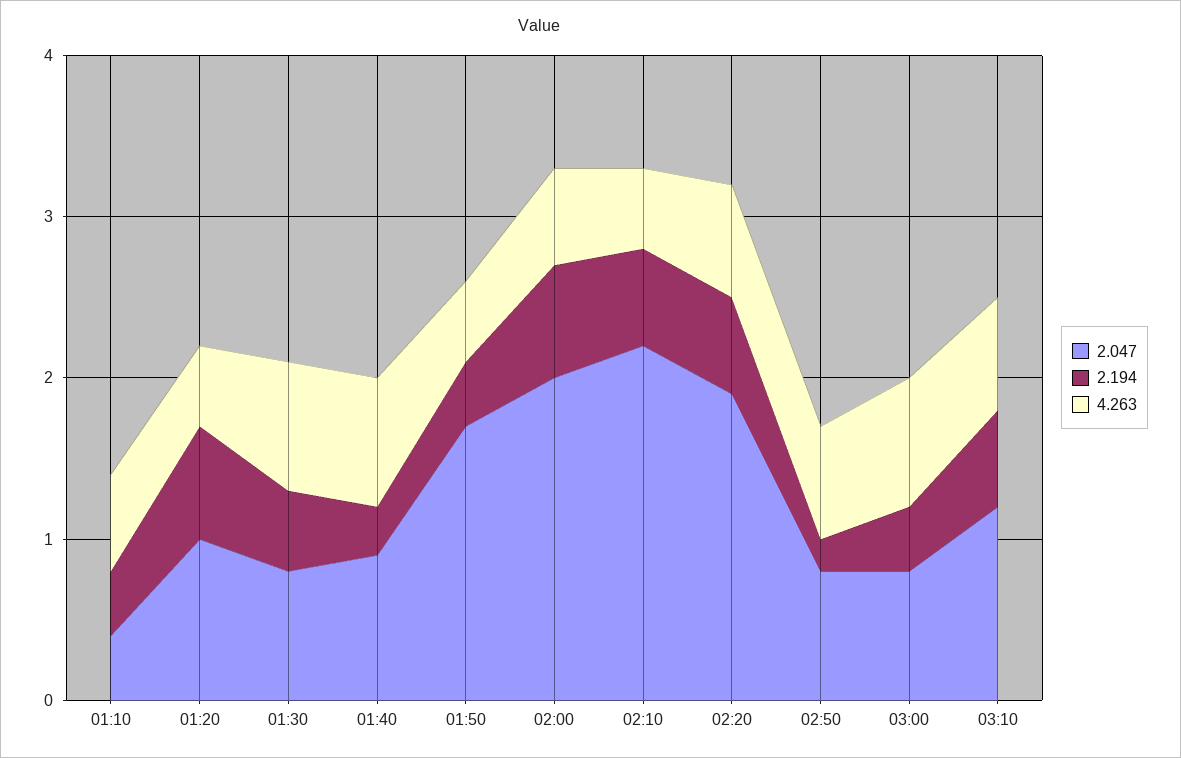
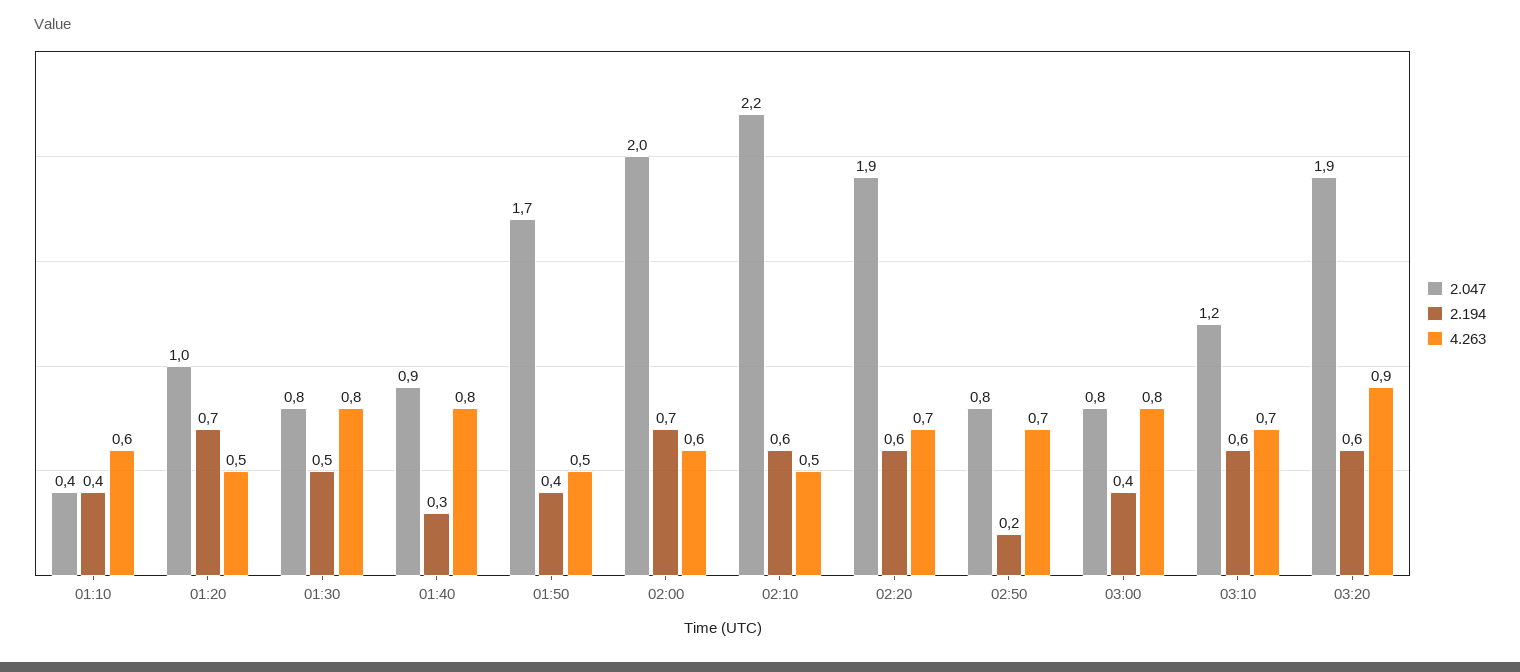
  {
    "2.047": {
      "01:10": 0.4,
      "01:20": 1,
      "01:30": 0.8,
      "01:40": 0.9,
      "01:50": 1.7,
      "02:00": 2,
      "02:10": 2.2,
      "02:20": 1.9,
      "02:50": 0.8,
      "03:00": 0.8,
-     "03:10": 1.2
+     "03:10": 1.2,
+     "03:20": 1.9
    },
    "2.194": {
      "01:10": 0.4,
      "01:20": 0.7,
      "01:30": 0.5,
      "01:40": 0.3,
      "01:50": 0.4,
      "02:00": 0.7,
      "02:10": 0.6,
      "02:20": 0.6,
      "02:50": 0.2,
      "03:00": 0.4,
-     "03:10": 0.6
+     "03:10": 0.6,
+     "03:20": 0.6
    },
    "4.263": {
      "01:10": 0.6,
      "01:20": 0.5,
      "01:30": 0.8,
      "01:40": 0.8,
      "01:50": 0.5,
      "02:00": 0.6,
      "02:10": 0.5,
      "02:20": 0.7,
      "02:50": 0.7,
      "03:00": 0.8,
-     "03:10": 0.7
+     "03:10": 0.7,
+     "03:20": 0.9
    }
  }

